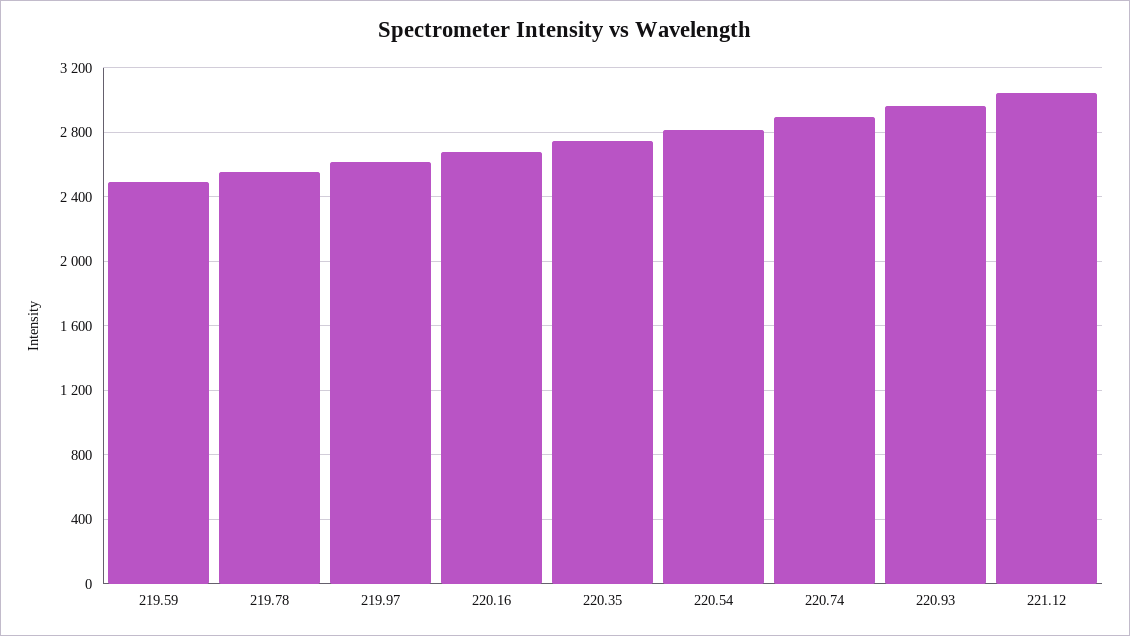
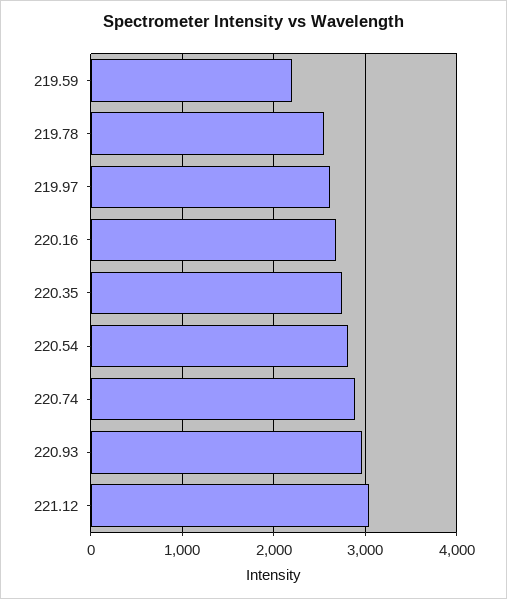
  {
-   "219.59": 2500,
+   "219.59": 2200,
    "219.78": 2550,
    "219.97": 2600,
    "220.16": 2700,
    "220.35": 2750,
    "220.54": 2800,
    "220.74": 2900,
    "220.93": 2950,
    "221.12": 3050
  }

